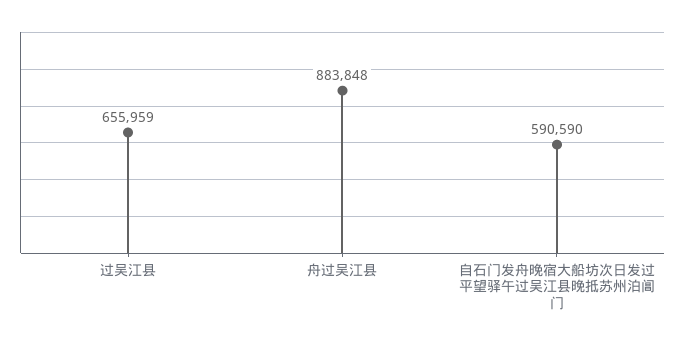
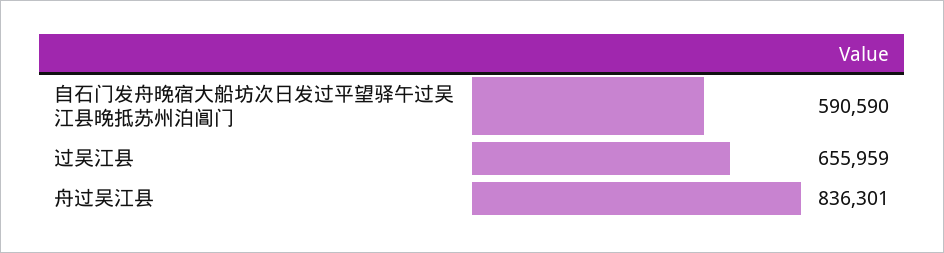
  {
    "过吴江县": 655959,
-   "舟过吴江县": 883848,
+   "舟过吴江县": 836301,
    "自石门发舟晚宿大船坊次日发过平望驿午过吴江县晚抵苏州泊阊门": 590590
  }

